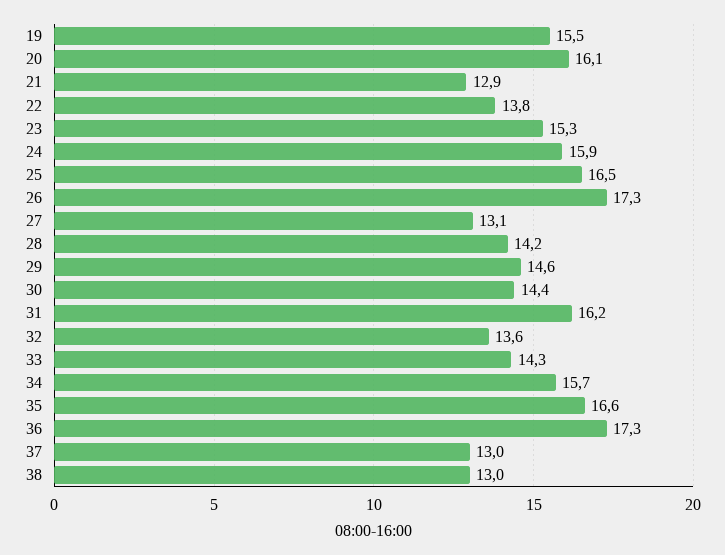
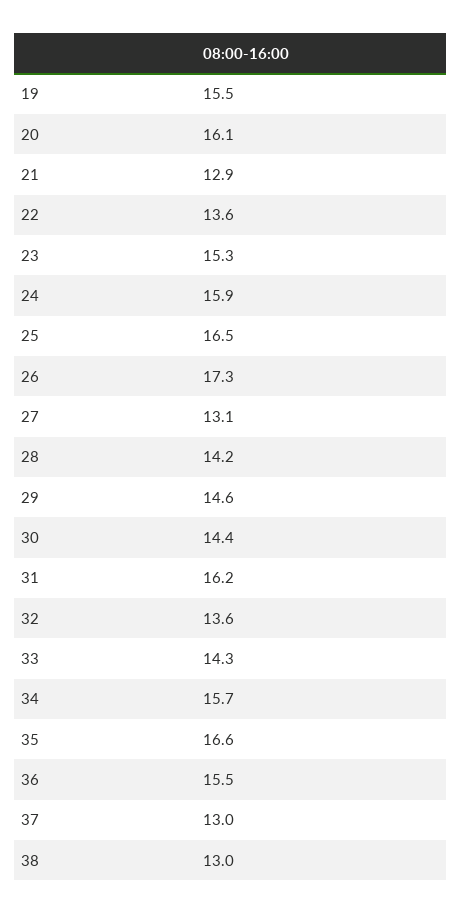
  {
    "19": 15.5,
    "20": 16.1,
    "21": 12.9,
-   "22": 13.8,
+   "22": 13.6,
    "23": 15.3,
    "24": 15.9,
    "25": 16.5,
    "26": 17.3,
    "27": 13.1,
    "28": 14.2,
    "29": 14.6,
    "30": 14.4,
    "31": 16.2,
    "32": 13.6,
    "33": 14.3,
    "34": 15.7,
    "35": 16.6,
-   "36": 17.3,
+   "36": 15.5,
    "37": 13,
    "38": 13
  }

